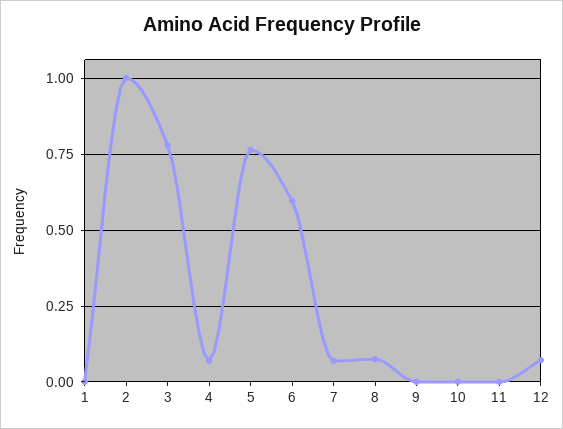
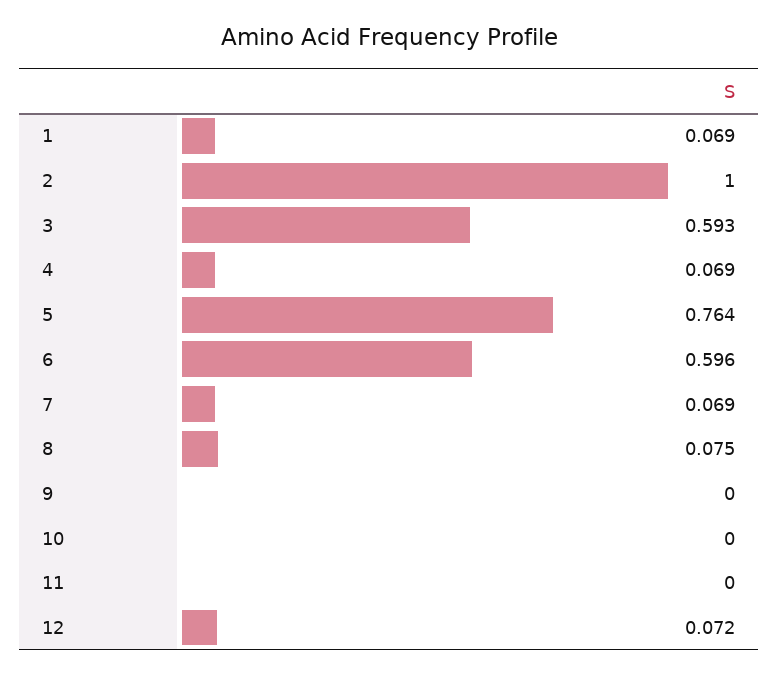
  {
-   "1": 0,
+   "1": 0.069,
    "2": 1,
-   "3": 0.775,
+   "3": 0.593,
    "4": 0.069,
    "5": 0.764,
    "6": 0.596,
    "7": 0.069,
    "8": 0.075,
    "9": 0,
    "10": 0,
    "11": 0,
    "12": 0.072
  }

